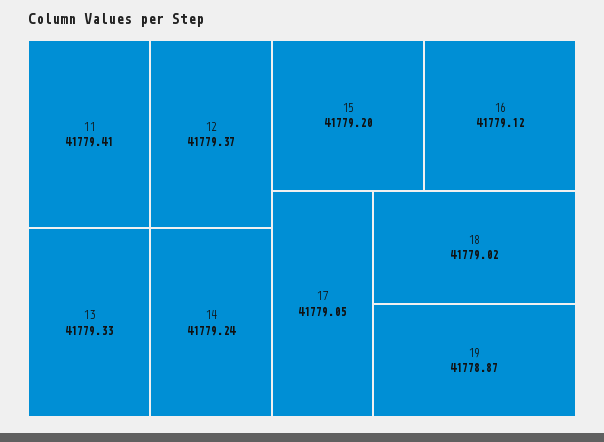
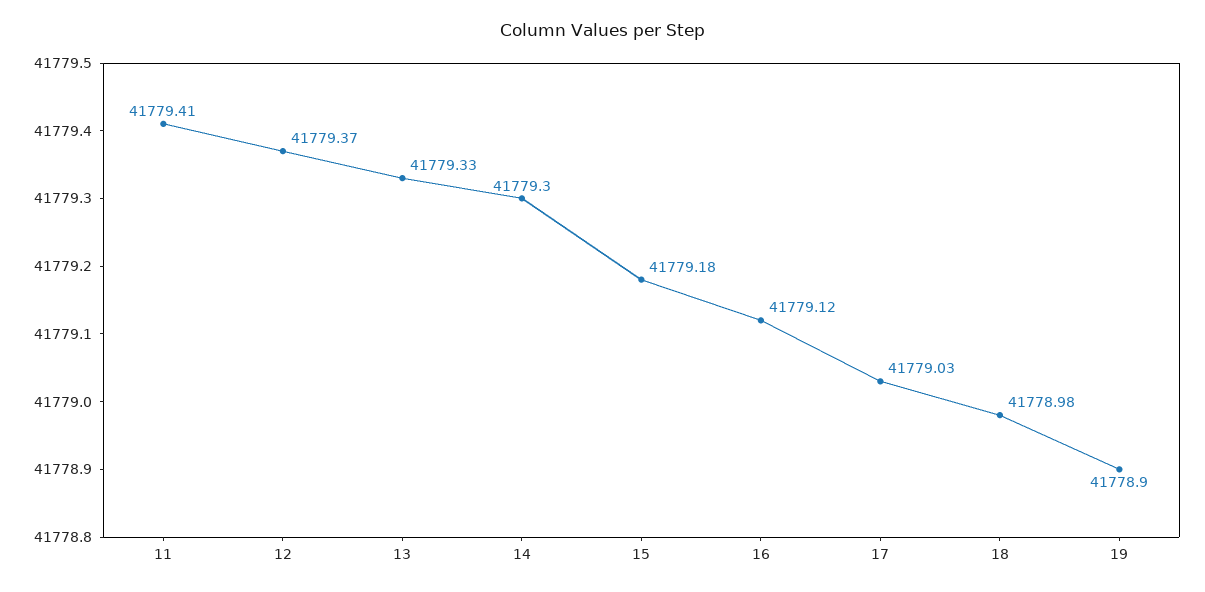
  {
    "11": 41779.41,
    "12": 41779.37,
    "13": 41779.33,
-   "14": 41779.24,
+   "14": 41779.3,
-   "15": 41779.2,
+   "15": 41779.18,
    "16": 41779.12,
-   "17": 41779.05,
+   "17": 41779.03,
-   "18": 41779.02,
+   "18": 41778.98,
-   "19": 41778.87
+   "19": 41778.9
  }

